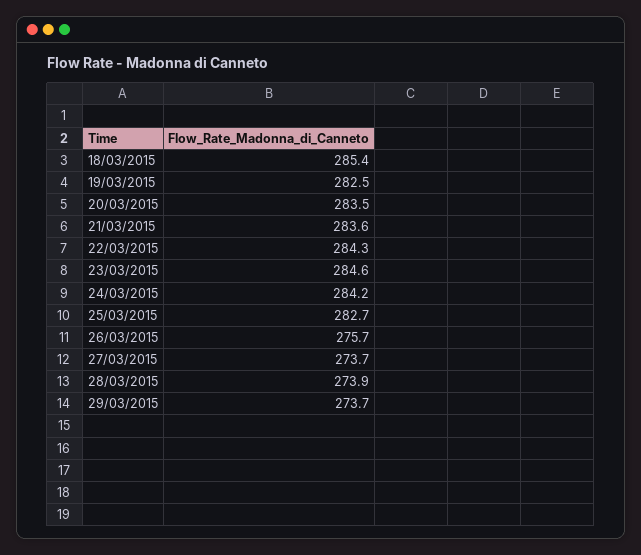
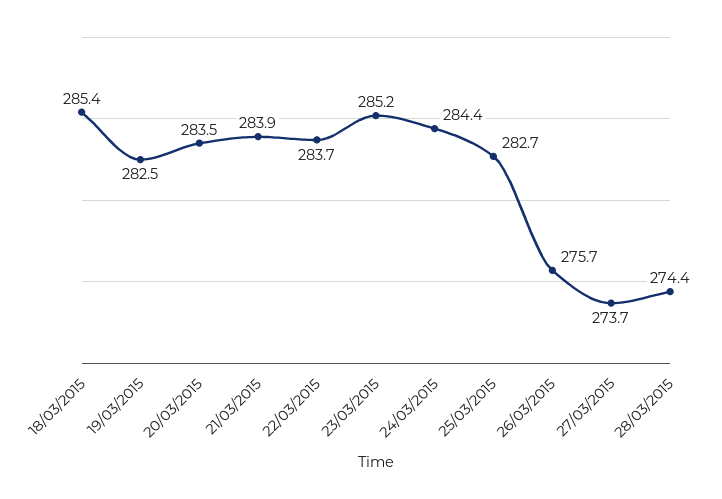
  {
    "18/03/2015": 285.4,
    "19/03/2015": 282.5,
    "20/03/2015": 283.5,
-   "21/03/2015": 283.6,
+   "21/03/2015": 283.9,
-   "22/03/2015": 284.3,
+   "22/03/2015": 283.7,
-   "23/03/2015": 284.6,
+   "23/03/2015": 285.2,
-   "24/03/2015": 284.2,
+   "24/03/2015": 284.4,
    "25/03/2015": 282.7,
    "26/03/2015": 275.7,
    "27/03/2015": 273.7,
-   "28/03/2015": 273.9,
+   "28/03/2015": 274.4
-   "29/03/2015": 273.7
  }

